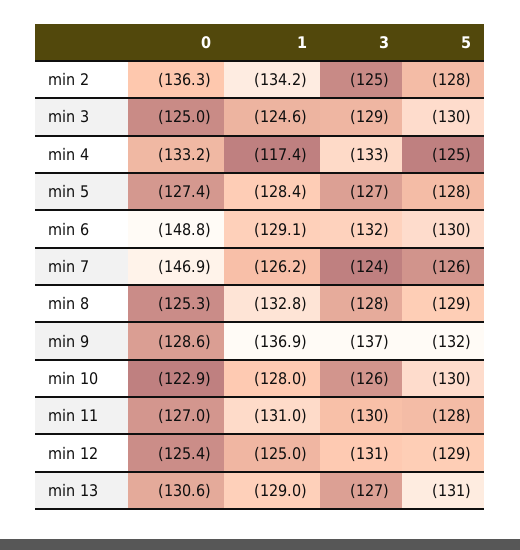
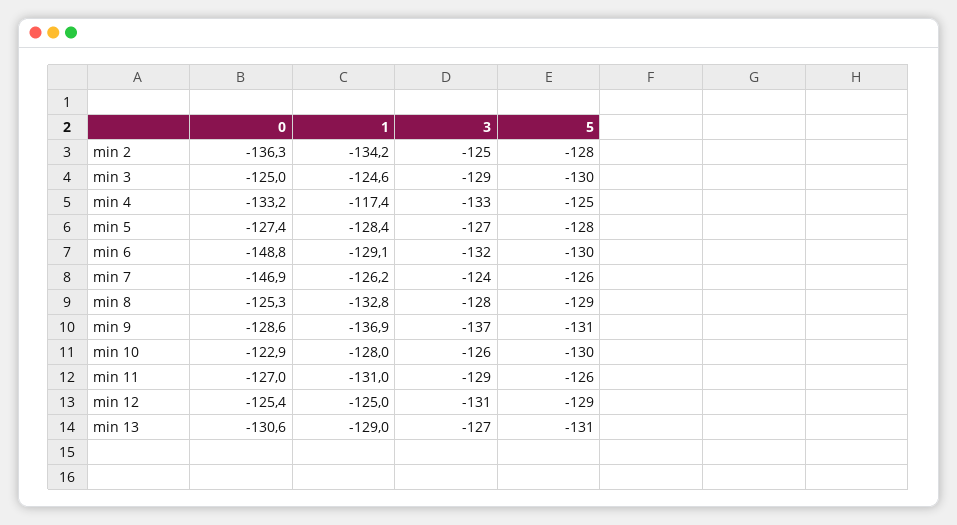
  {
    "0": {
      "min 2": -136.3,
      "min 3": -125,
      "min 4": -133.2,
      "min 5": -127.4,
      "min 6": -148.8,
      "min 7": -146.9,
      "min 8": -125.3,
      "min 9": -128.6,
      "min 10": -122.9,
      "min 11": -127,
      "min 12": -125.4,
      "min 13": -130.6
    },
    "1": {
      "min 2": -134.2,
      "min 3": -124.6,
      "min 4": -117.4,
      "min 5": -128.4,
      "min 6": -129.1,
      "min 7": -126.2,
      "min 8": -132.8,
      "min 9": -136.9,
      "min 10": -128,
      "min 11": -131,
      "min 12": -125,
      "min 13": -129
    },
    "3": {
      "min 2": -125,
      "min 3": -129,
      "min 4": -133,
      "min 5": -127,
      "min 6": -132,
      "min 7": -124,
      "min 8": -128,
      "min 9": -137,
      "min 10": -126,
-     "min 11": -130,
+     "min 11": -129,
      "min 12": -131,
      "min 13": -127
    },
    "5": {
      "min 2": -128,
      "min 3": -130,
      "min 4": -125,
      "min 5": -128,
      "min 6": -130,
      "min 7": -126,
      "min 8": -129,
-     "min 9": -132,
+     "min 9": -131,
      "min 10": -130,
-     "min 11": -128,
+     "min 11": -126,
      "min 12": -129,
      "min 13": -131
    }
  }

